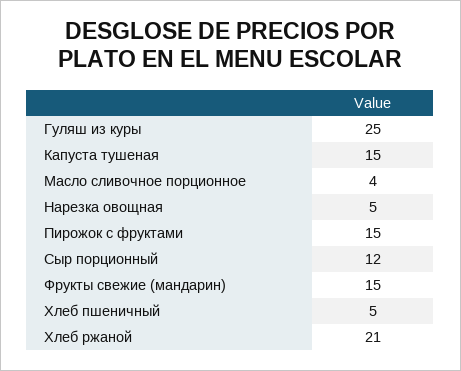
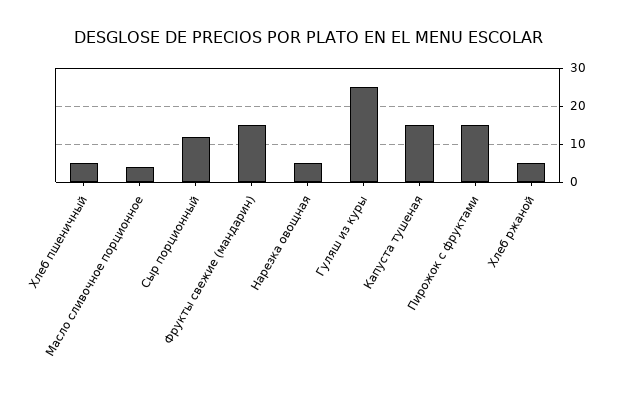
  {
    "Гуляш из куры": 25,
    "Капуста тушеная": 15,
    "Масло сливочное порционное": 4,
    "Нарезка овощная": 5,
    "Пирожок с фруктами": 15,
    "Сыр порционный": 12,
    "Фрукты свежие (мандарин)": 15,
    "Хлеб пшеничный": 5,
-   "Хлеб ржаной": 21
+   "Хлеб ржаной": 5
  }

